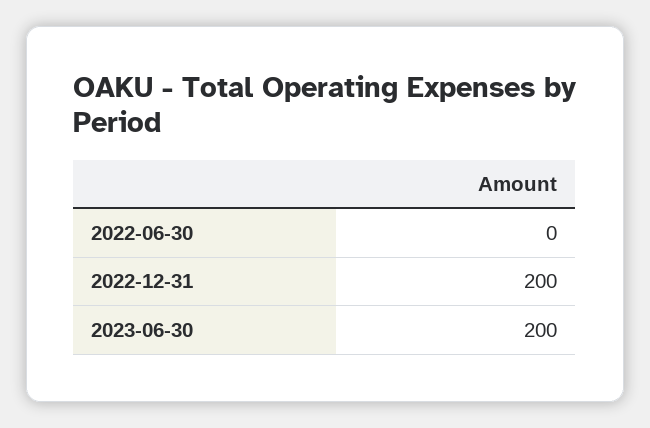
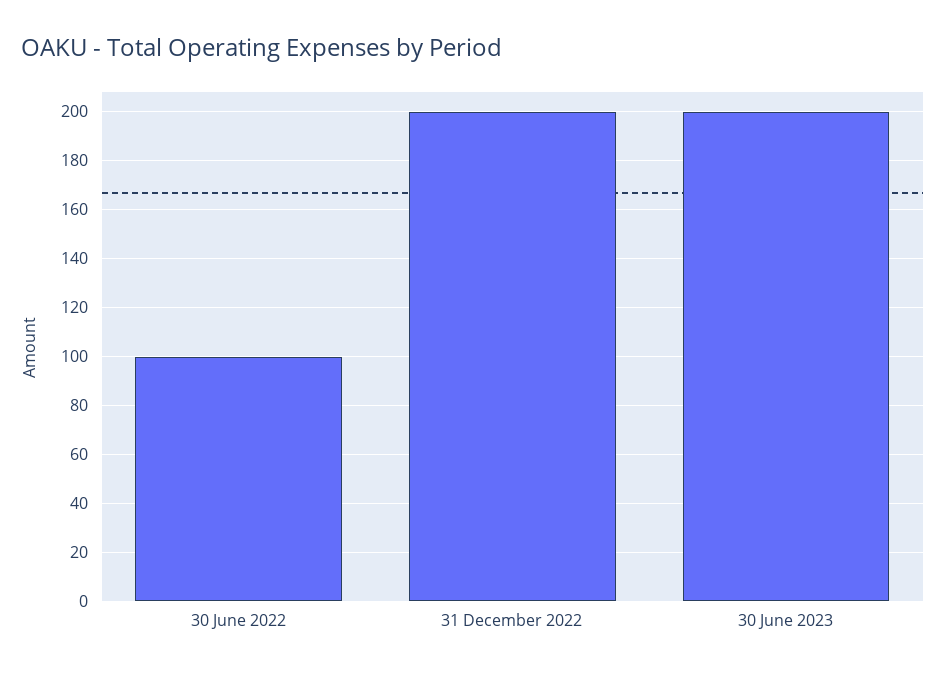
  {
-   "2022-06-30": 0,
+   "2022-06-30": 100,
    "2022-12-31": 200,
    "2023-06-30": 200
  }

